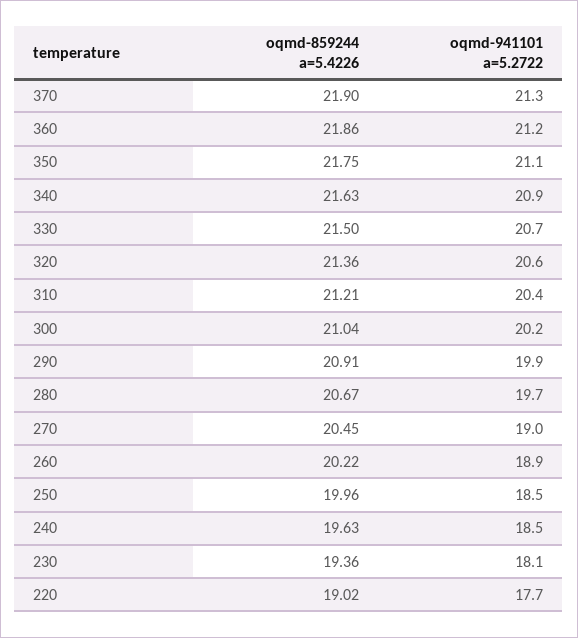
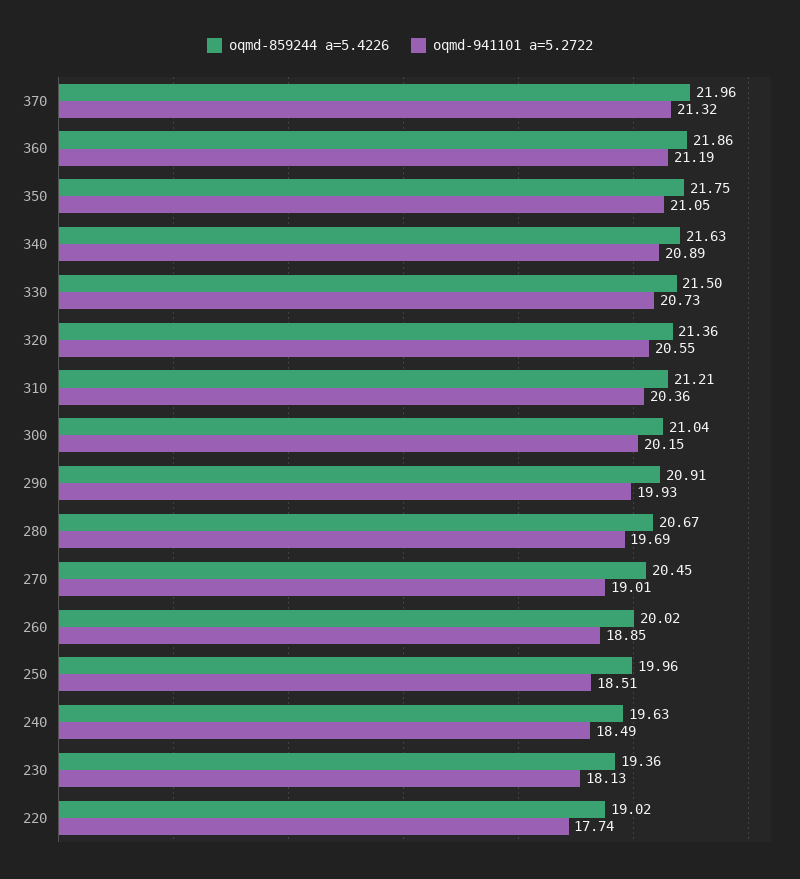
  {
    "oqmd-859244 a=5.4226": {
-     "370": 21.9,
+     "370": 21.96,
      "360": 21.86,
      "350": 21.75,
      "340": 21.63,
      "330": 21.5,
      "320": 21.36,
      "310": 21.21,
      "300": 21.04,
      "290": 20.91,
      "280": 20.67,
      "270": 20.45,
-     "260": 20.22,
+     "260": 20.02,
      "250": 19.96,
      "240": 19.63,
      "230": 19.36,
      "220": 19.02
    },
    "oqmd-941101 a=5.2722": {
      "370": 21.32,
      "360": 21.19,
      "350": 21.05,
      "340": 20.89,
      "330": 20.73,
      "320": 20.55,
      "310": 20.36,
      "300": 20.15,
      "290": 19.93,
      "280": 19.69,
      "270": 19.01,
      "260": 18.85,
      "250": 18.51,
      "240": 18.49,
      "230": 18.13,
      "220": 17.74
    }
  }

